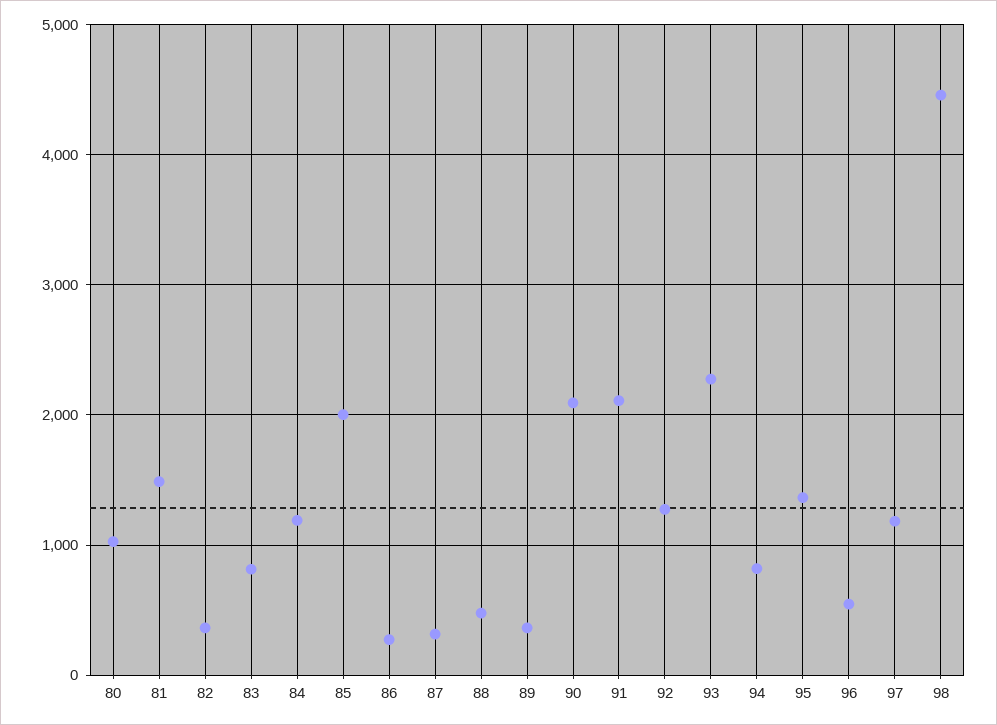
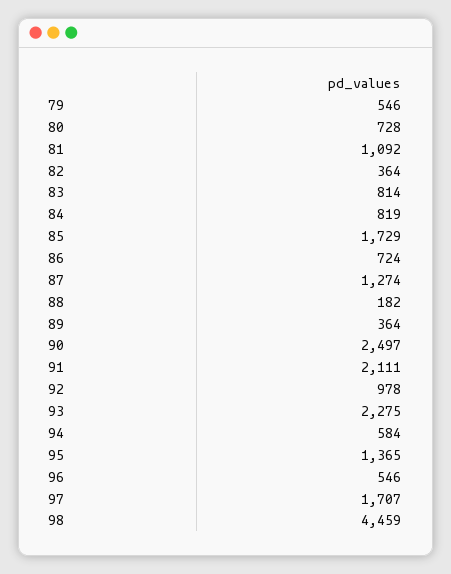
  {
-   "80": 1000,
+   "80": 728,
-   "81": 1500,
+   "81": 1092,
    "82": 364,
    "83": 814,
-   "84": 1200,
+   "84": 819,
-   "85": 2000,
+   "85": 1729,
-   "86": 300,
+   "86": 724,
-   "87": 300,
+   "87": 1274,
-   "88": 500,
+   "88": 182,
    "89": 364,
-   "90": 2100,
+   "90": 2497,
    "91": 2111,
-   "92": 1300,
+   "92": 978,
    "93": 2275,
-   "94": 800,
+   "94": 584,
    "95": 1365,
    "96": 546,
-   "97": 1200,
+   "97": 1707,
-   "98": 4459
+   "98": 4459,
+   "79": 546
  }

